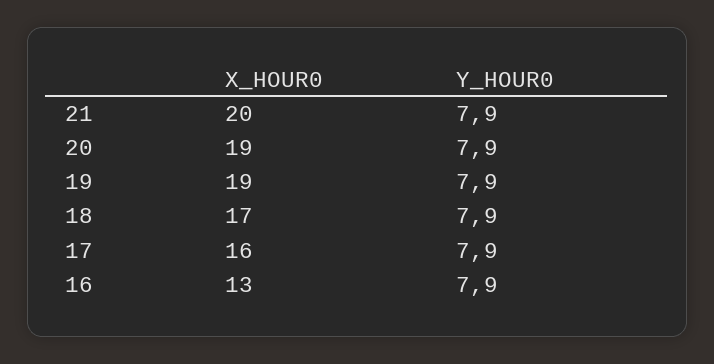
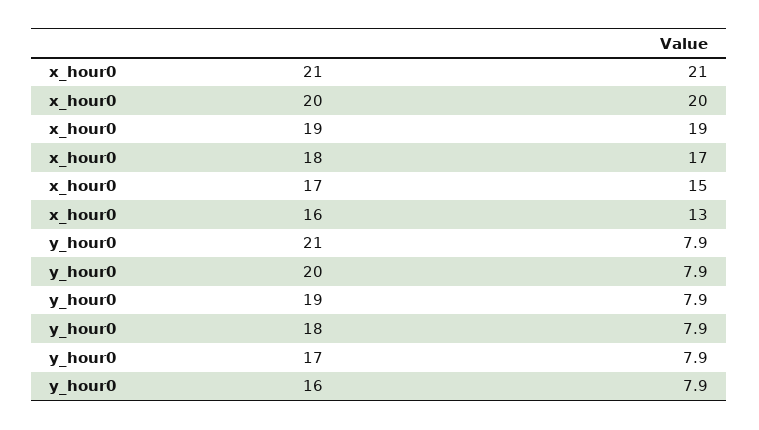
  {
    "X_HOUR0": {
-     "21": 20,
+     "21": 21,
-     "20": 19,
+     "20": 20,
      "19": 19,
      "18": 17,
-     "17": 16,
+     "17": 15,
      "16": 13
    },
    "Y_HOUR0": {
      "21": 7.9,
      "20": 7.9,
      "19": 7.9,
      "18": 7.9,
      "17": 7.9,
      "16": 7.9
    }
  }

